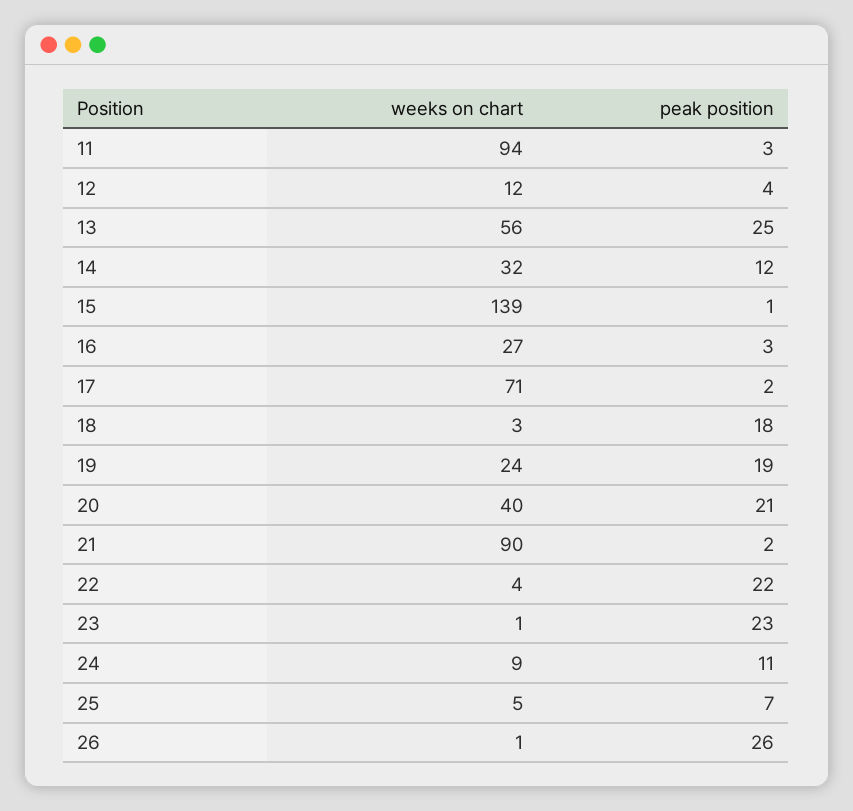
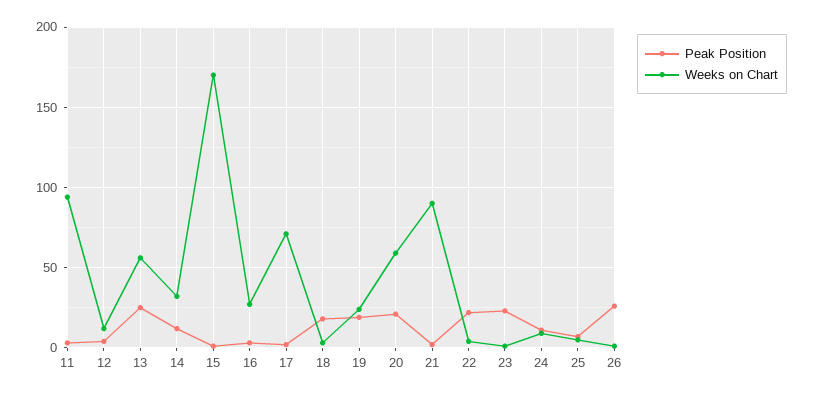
  {
    "weeks on chart": {
      "11": 94,
      "12": 12,
      "13": 56,
      "14": 32,
-     "15": 139,
+     "15": 170,
      "16": 27,
      "17": 71,
      "18": 3,
      "19": 24,
-     "20": 40,
+     "20": 60,
      "21": 90,
      "22": 4,
      "23": 1,
      "24": 9,
      "25": 5,
      "26": 1
    },
    "peak position": {
      "11": 3,
      "12": 4,
      "13": 25,
      "14": 12,
      "15": 1,
      "16": 3,
      "17": 2,
      "18": 18,
      "19": 19,
      "20": 21,
      "21": 2,
      "22": 22,
      "23": 23,
      "24": 11,
      "25": 7,
      "26": 26
    }
  }

